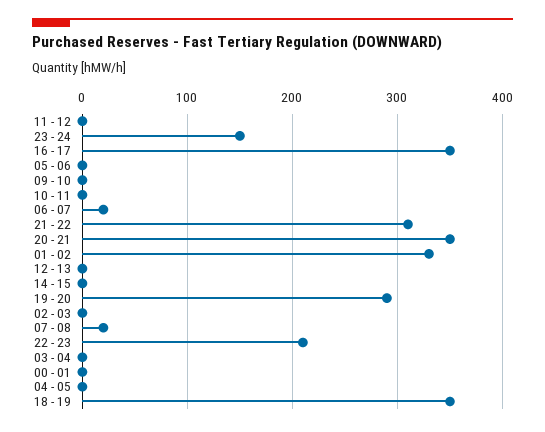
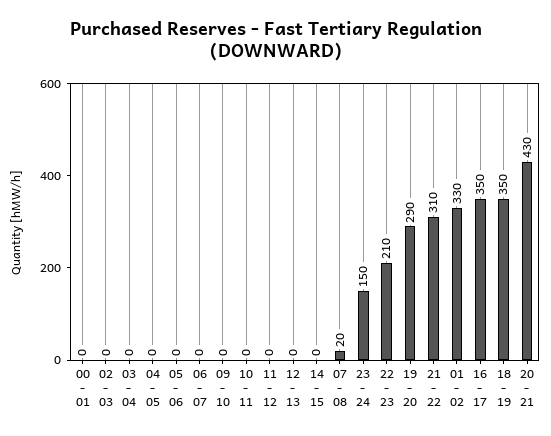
  {
    "11 - 12": 0,
    "23 - 24": 150,
    "16 - 17": 350,
    "05 - 06": 0,
    "09 - 10": 0,
    "10 - 11": 0,
-   "06 - 07": 20,
+   "06 - 07": 0,
    "21 - 22": 310,
-   "20 - 21": 350,
+   "20 - 21": 430,
    "01 - 02": 330,
    "12 - 13": 0,
    "14 - 15": 0,
    "19 - 20": 290,
    "02 - 03": 0,
    "07 - 08": 20,
    "22 - 23": 210,
    "03 - 04": 0,
    "00 - 01": 0,
    "04 - 05": 0,
    "18 - 19": 350
  }

